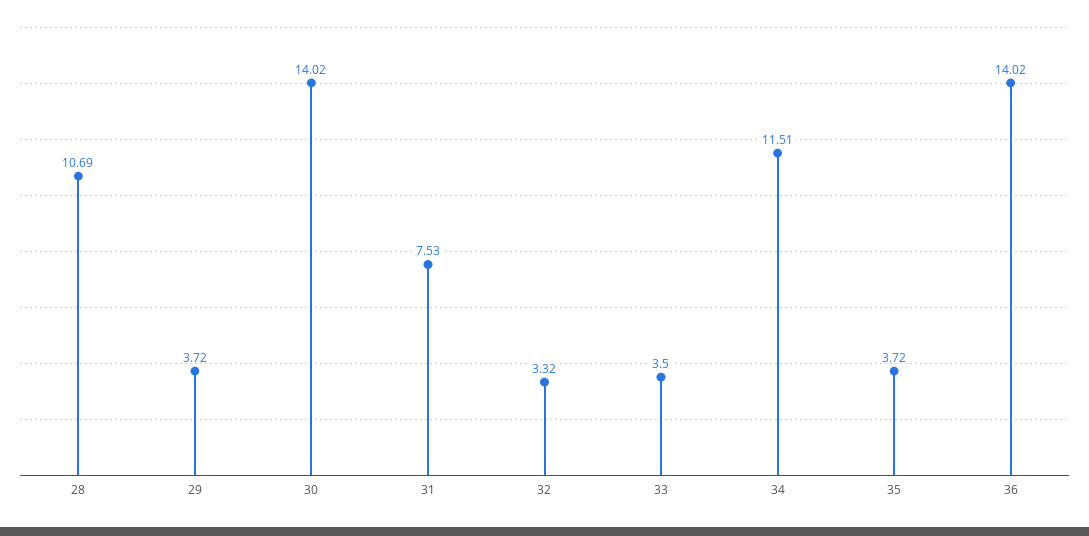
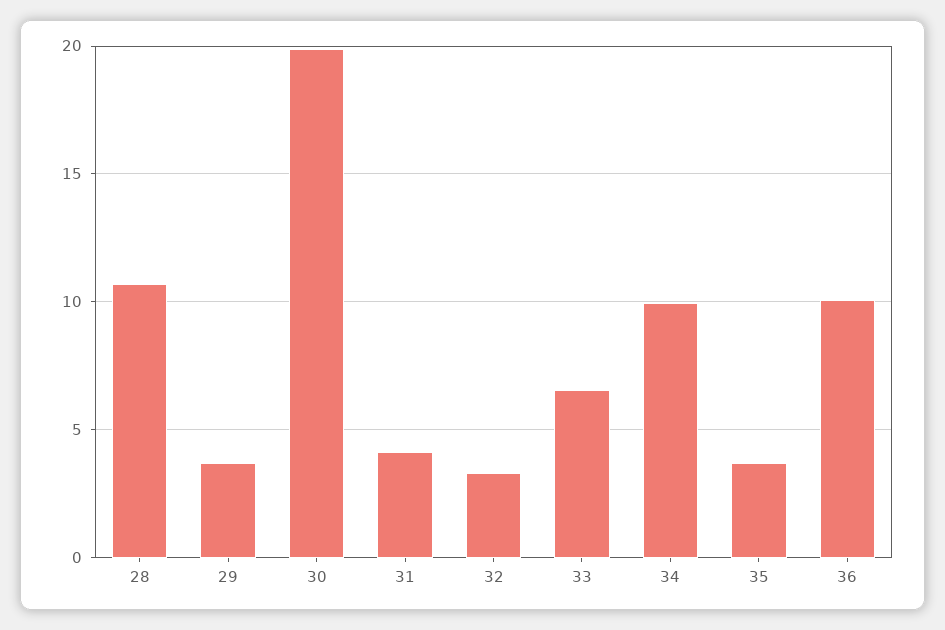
  {
    "28": 10.69,
    "29": 3.72,
-   "30": 14.02,
+   "30": 20,
-   "31": 7.53,
+   "31": 4,
    "32": 3.32,
-   "33": 3.5,
+   "33": 6.5,
-   "34": 11.51,
+   "34": 10,
    "35": 3.72,
-   "36": 14.02
+   "36": 10
  }

